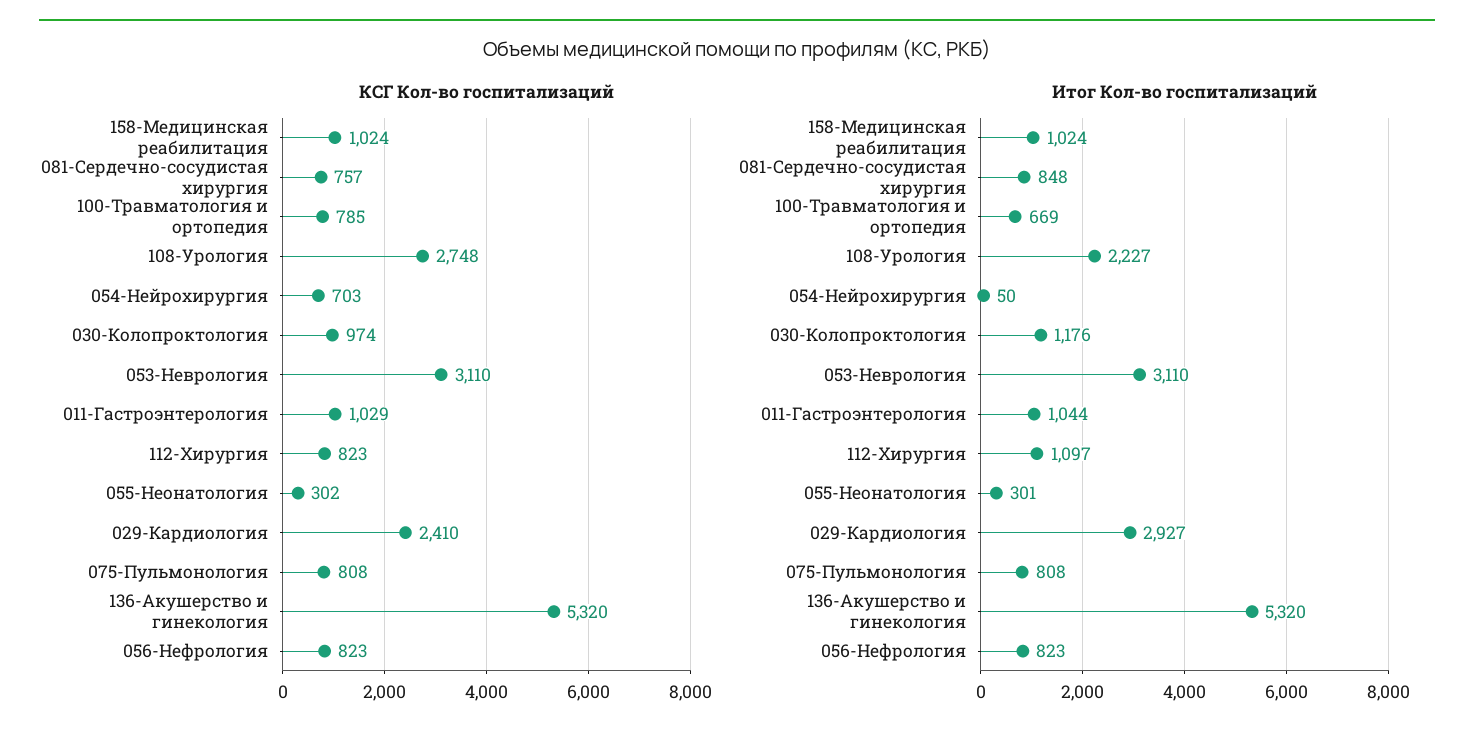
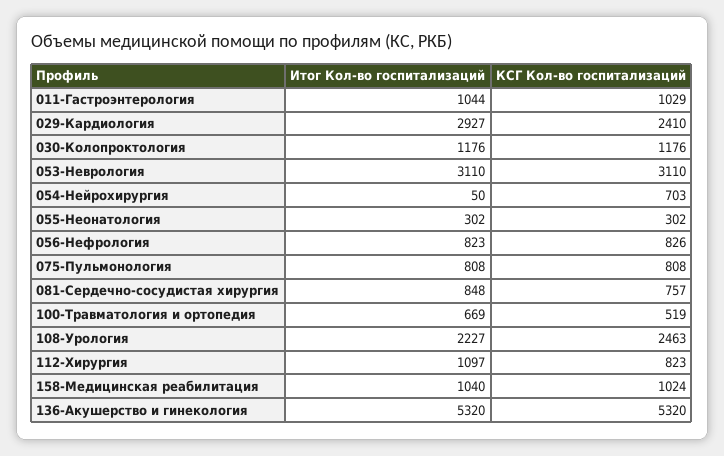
  {
    "КСГ Кол-во госпитализаций": {
      "158-Медицинская реабилитация": 1024,
      "081-Сердечно-сосудистая хирургия": 757,
-     "100-Травматология и ортопедия": 785,
+     "100-Травматология и ортопедия": 519,
-     "108-Урология": 2748,
+     "108-Урология": 2463,
      "054-Нейрохирургия": 703,
-     "030-Колопроктология": 974,
+     "030-Колопроктология": 1176,
      "053-Неврология": 3110,
      "011-Гастроэнтерология": 1029,
      "112-Хирургия": 823,
      "055-Неонатология": 302,
      "029-Кардиология": 2410,
      "075-Пульмонология": 808,
      "136-Акушерство и гинекология": 5320,
-     "056-Нефрология": 823
+     "056-Нефрология": 826
    },
    "Итог Кол-во госпитализаций": {
-     "158-Медицинская реабилитация": 1024,
+     "158-Медицинская реабилитация": 1040,
      "081-Сердечно-сосудистая хирургия": 848,
      "100-Травматология и ортопедия": 669,
      "108-Урология": 2227,
      "054-Нейрохирургия": 50,
      "030-Колопроктология": 1176,
      "053-Неврология": 3110,
      "011-Гастроэнтерология": 1044,
      "112-Хирургия": 1097,
-     "055-Неонатология": 301,
+     "055-Неонатология": 302,
      "029-Кардиология": 2927,
      "075-Пульмонология": 808,
      "136-Акушерство и гинекология": 5320,
      "056-Нефрология": 823
    }
  }

